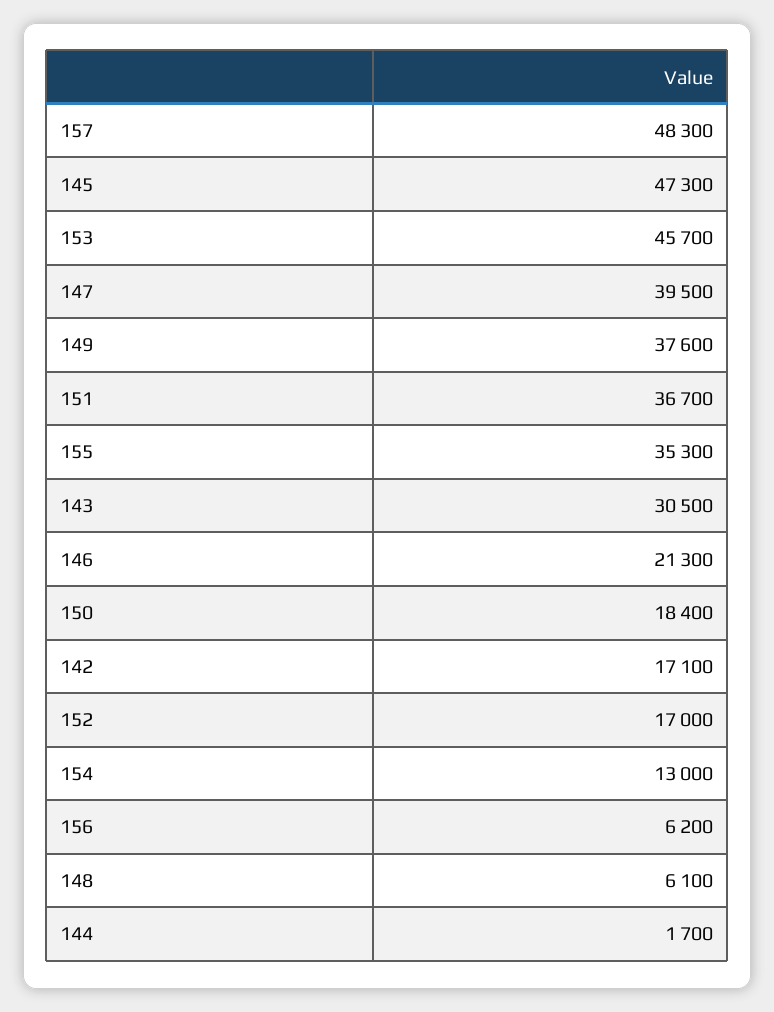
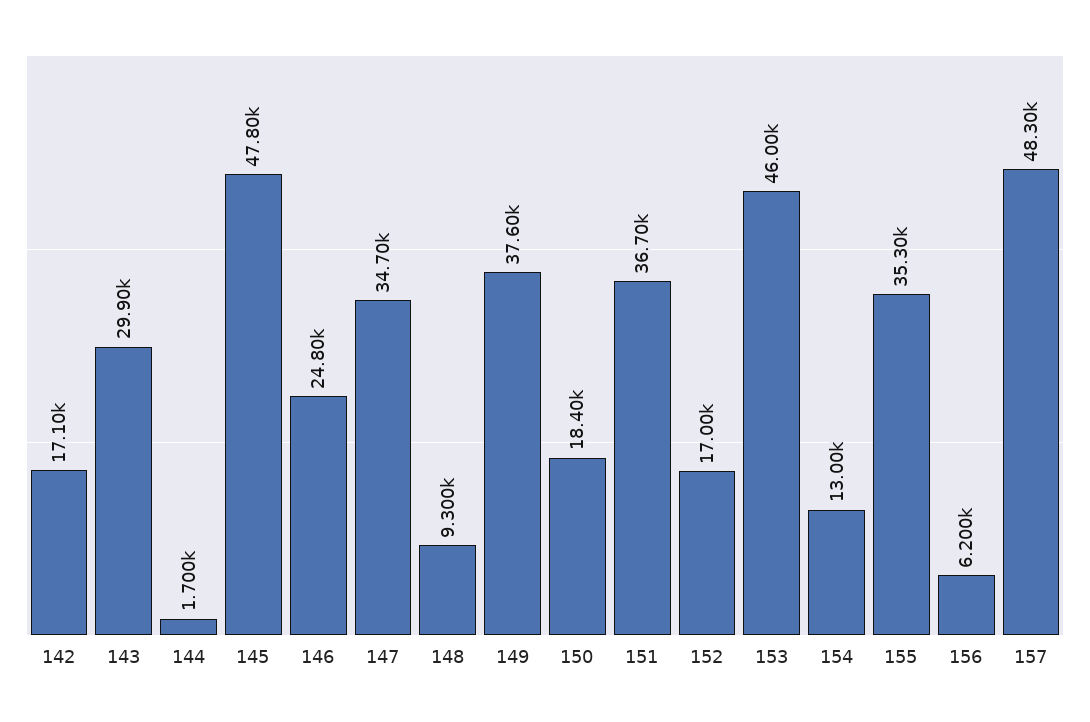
  {
    "157": 48300,
-   "145": 47300,
+   "145": 47800,
-   "153": 45700,
+   "153": 46000,
-   "147": 39500,
+   "147": 34700,
    "149": 37600,
    "151": 36700,
    "155": 35300,
-   "143": 30500,
+   "143": 29900,
-   "146": 21300,
+   "146": 24800,
    "150": 18400,
    "142": 17100,
    "152": 17000,
    "154": 13000,
    "156": 6200,
-   "148": 6100,
+   "148": 9300,
    "144": 1700
  }

